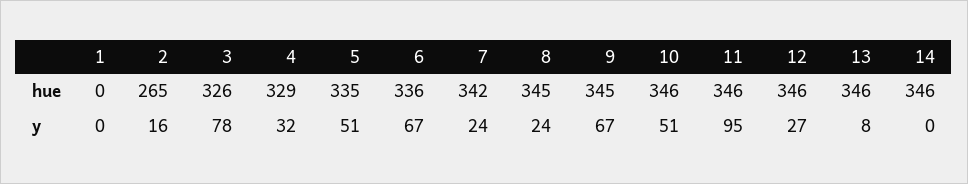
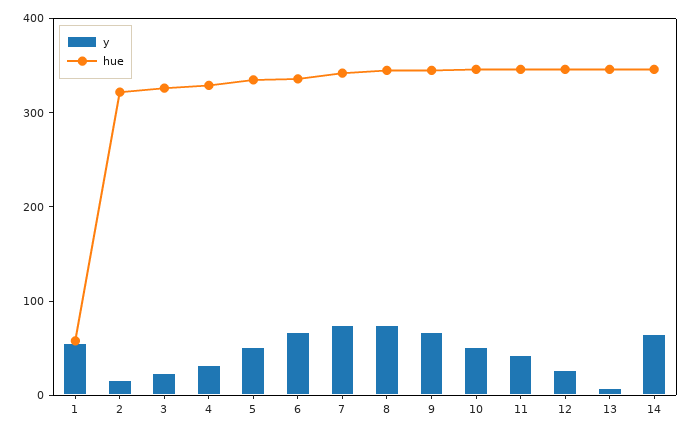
  {
    "hue": {
-     "1": 0,
+     "1": 60,
-     "2": 265,
+     "2": 320,
      "3": 326,
      "4": 329,
      "5": 335,
      "6": 336,
      "7": 342,
      "8": 345,
      "9": 345,
      "10": 346,
      "11": 346,
      "12": 346,
      "13": 346,
      "14": 346
    },
    "y": {
-     "1": 0,
+     "1": 60,
      "2": 16,
-     "3": 78,
+     "3": 20,
      "4": 32,
      "5": 51,
      "6": 67,
-     "7": 24,
+     "7": 80,
-     "8": 24,
+     "8": 80,
      "9": 67,
      "10": 51,
-     "11": 95,
+     "11": 40,
      "12": 27,
      "13": 8,
-     "14": 0
+     "14": 60
    }
  }

